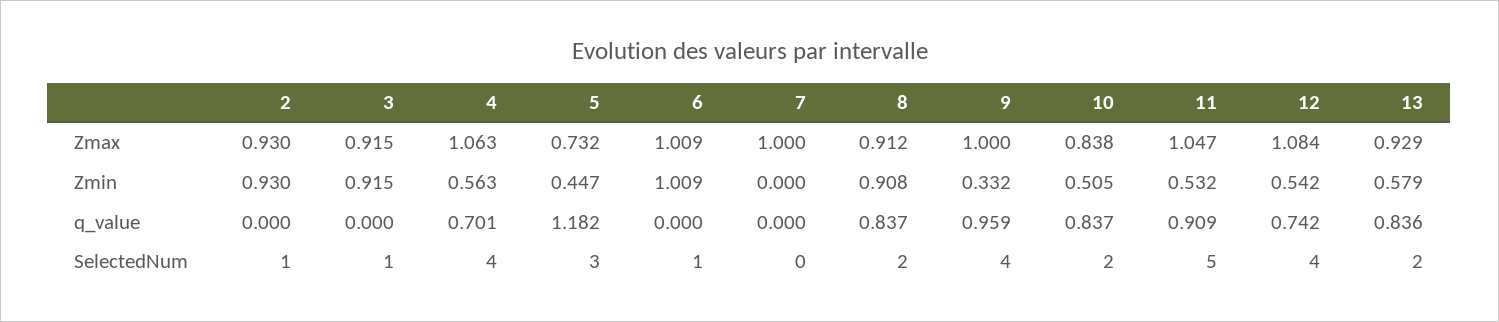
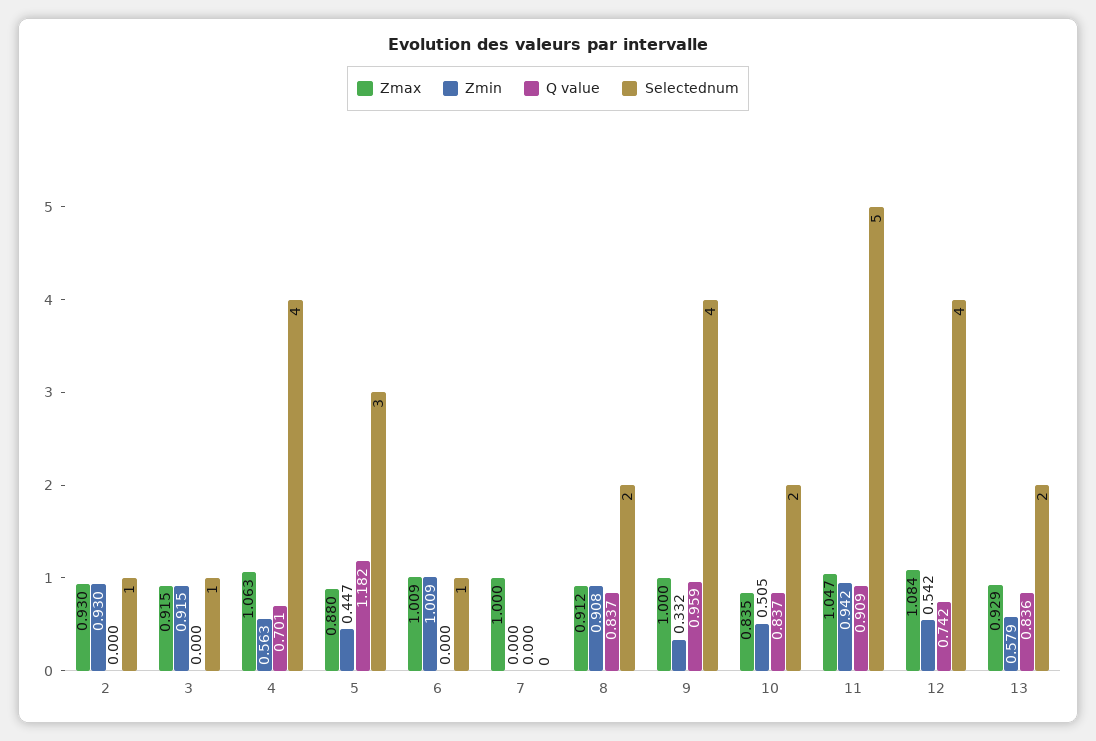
  {
    "Zmax": {
      "2": 0.93,
      "3": 0.915,
      "4": 1.063,
-     "5": 0.732,
+     "5": 0.88,
      "6": 1.009,
      "7": 1,
      "8": 0.912,
      "9": 1,
-     "10": 0.838,
+     "10": 0.835,
      "11": 1.047,
      "12": 1.084,
      "13": 0.929
    },
    "Zmin": {
      "2": 0.93,
      "3": 0.915,
      "4": 0.563,
      "5": 0.447,
      "6": 1.009,
      "7": 0,
      "8": 0.908,
      "9": 0.332,
      "10": 0.505,
-     "11": 0.532,
+     "11": 0.942,
      "12": 0.542,
      "13": 0.579
    },
    "q_value": {
      "2": 0,
      "3": 0,
      "4": 0.701,
      "5": 1.182,
      "6": 0,
      "7": 0,
      "8": 0.837,
      "9": 0.959,
      "10": 0.837,
      "11": 0.909,
      "12": 0.742,
      "13": 0.836
    },
    "SelectedNum": {
      "2": 1,
      "3": 1,
      "4": 4,
      "5": 3,
      "6": 1,
      "7": 0,
      "8": 2,
      "9": 4,
      "10": 2,
      "11": 5,
      "12": 4,
      "13": 2
    }
  }

